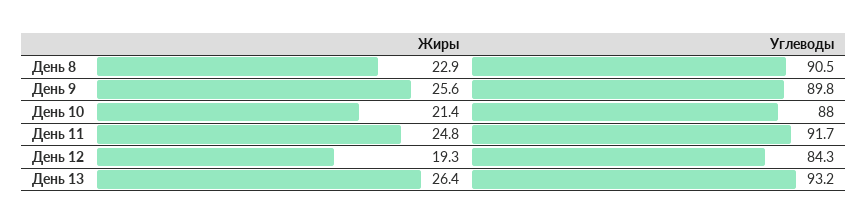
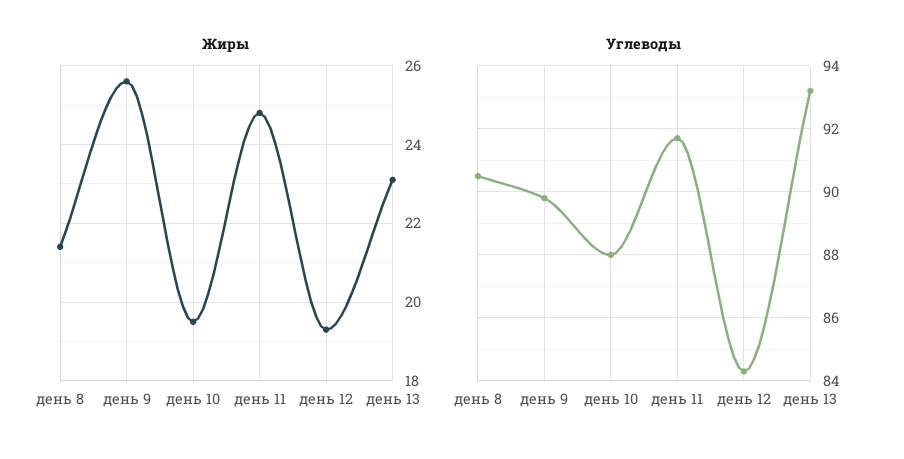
  {
    "Жиры": {
-     "День 8": 22.9,
+     "День 8": 21.5,
      "День 9": 25.6,
-     "День 10": 21.4,
+     "День 10": 19.5,
      "День 11": 24.8,
      "День 12": 19.3,
-     "День 13": 26.4
+     "День 13": 23
    },
    "Углеводы": {
      "День 8": 90.5,
      "День 9": 89.8,
      "День 10": 88,
      "День 11": 91.7,
      "День 12": 84.3,
      "День 13": 93.2
    }
  }

